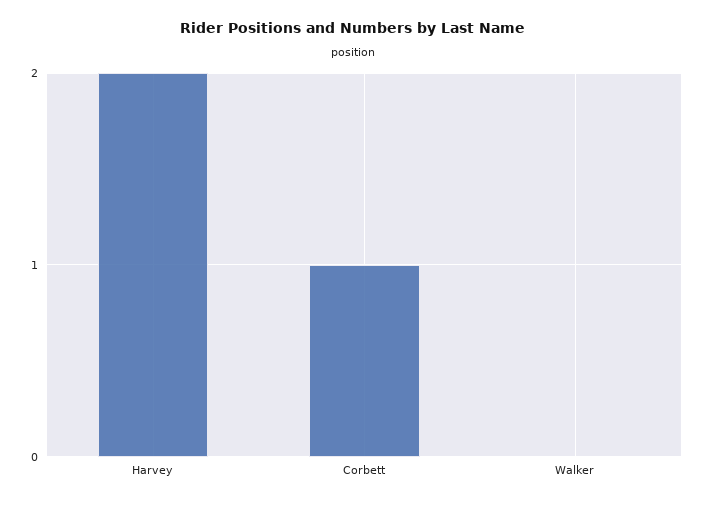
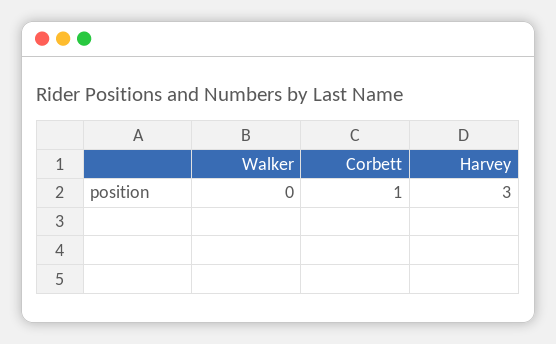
  {
-   "Harvey": 2,
+   "Harvey": 3,
    "Corbett": 1,
    "Walker": 0
  }

